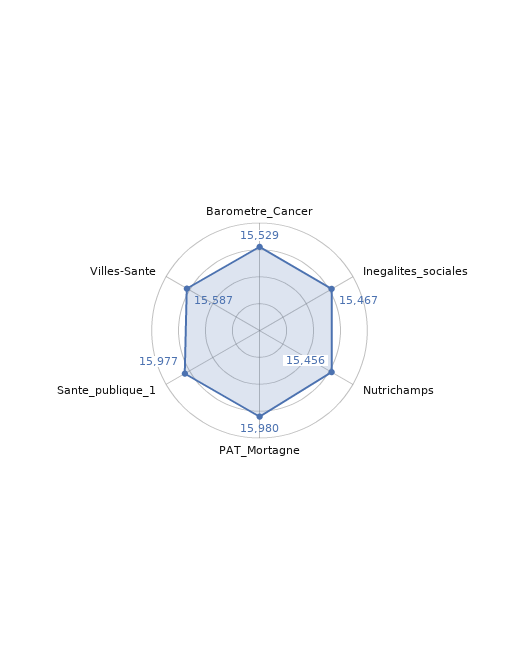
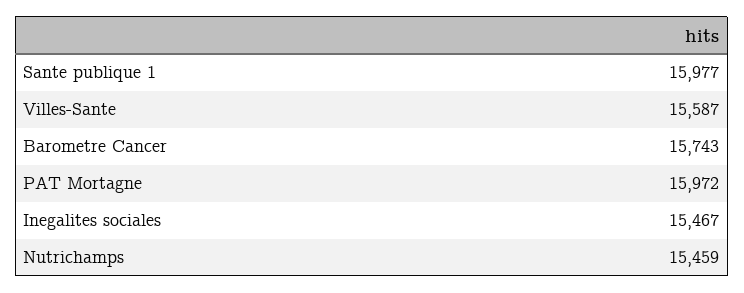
  {
-   "Barometre_Cancer": 15529,
+   "Barometre_Cancer": 15743,
    "Inegalites_sociales": 15467,
-   "Nutrichamps": 15456,
+   "Nutrichamps": 15459,
-   "PAT_Mortagne": 15980,
+   "PAT_Mortagne": 15972,
    "Sante_publique_1": 15977,
    "Villes-Sante": 15587
  }

